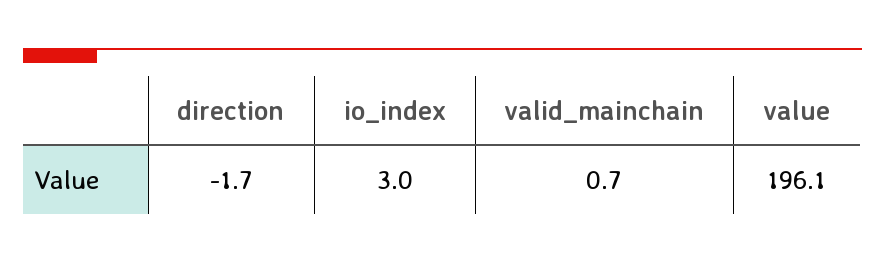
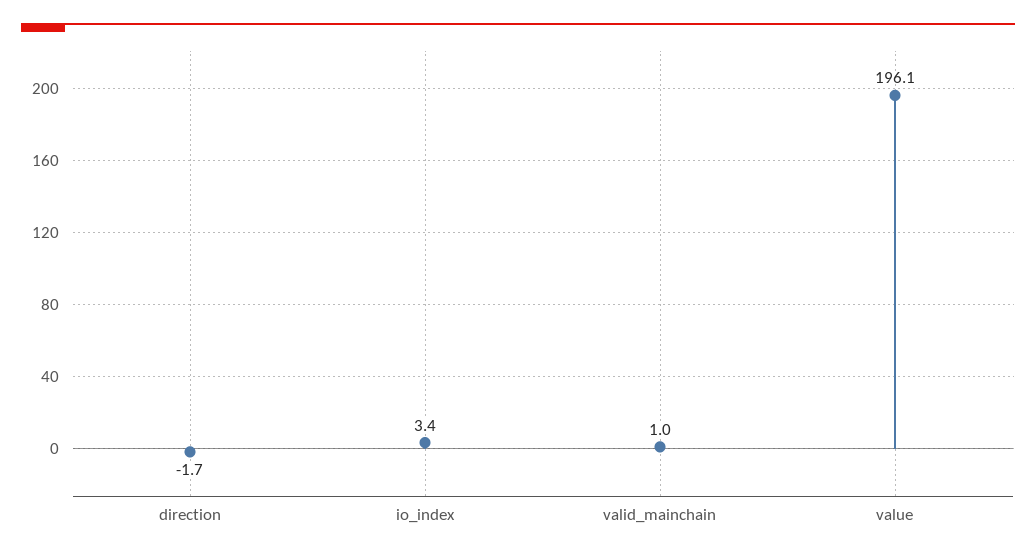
  {
    "direction": -1.7,
-   "io_index": 3,
+   "io_index": 3.4,
-   "valid_mainchain": 0.7,
+   "valid_mainchain": 1,
    "value": 196.1
  }

